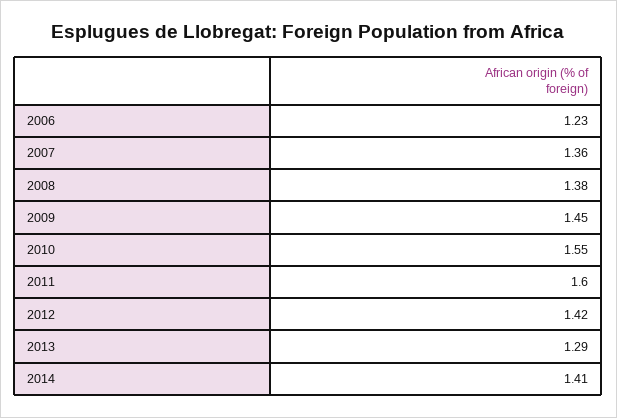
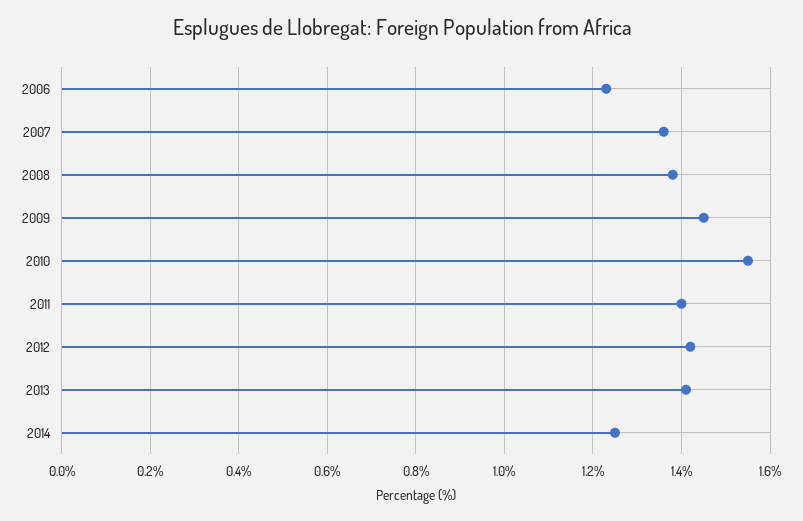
  {
    "2006": 1.23,
    "2007": 1.36,
    "2008": 1.38,
    "2009": 1.45,
    "2010": 1.55,
-   "2011": 1.6,
+   "2011": 1.4,
    "2012": 1.42,
-   "2013": 1.29,
+   "2013": 1.4,
-   "2014": 1.41
+   "2014": 1.25
  }

